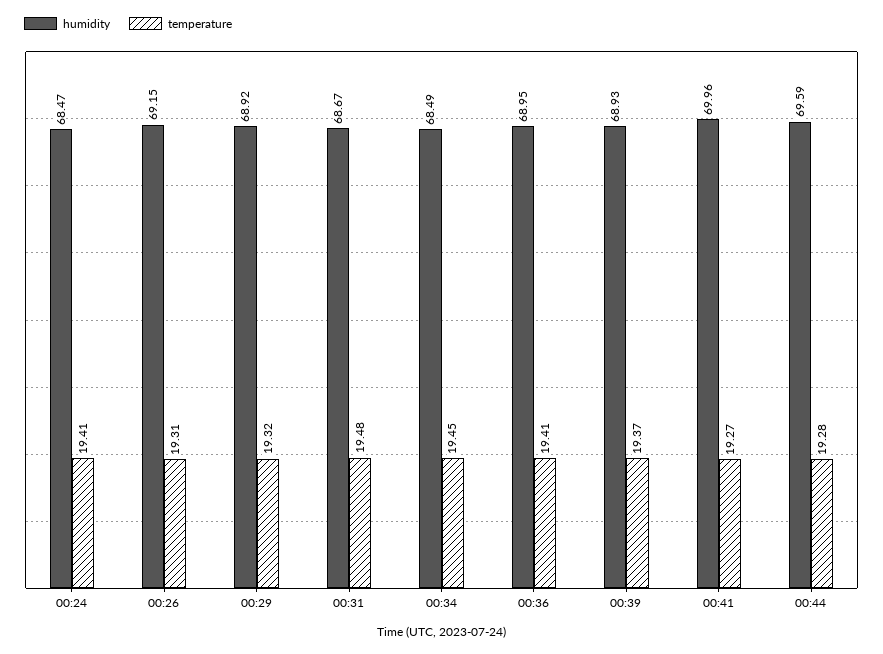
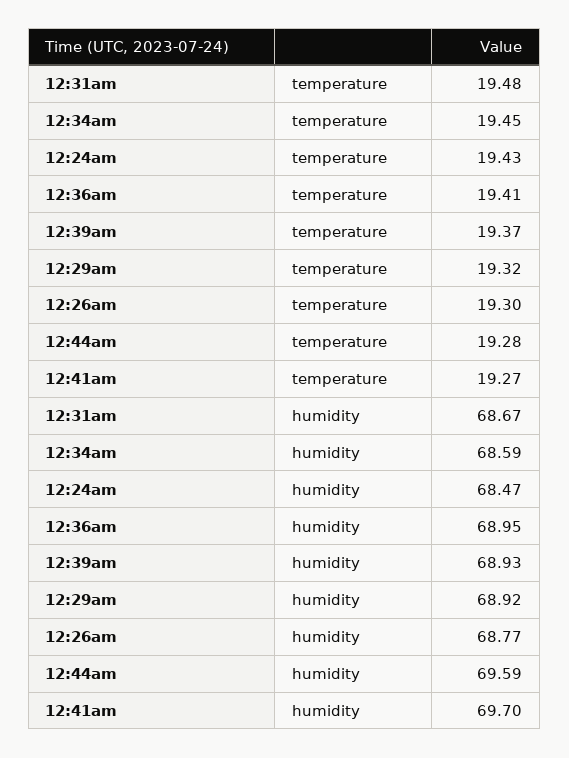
  {
    "humidity": {
      "00:24": 68.47,
-     "00:26": 69.15,
+     "00:26": 68.77,
      "00:29": 68.92,
      "00:31": 68.67,
-     "00:34": 68.49,
+     "00:34": 68.59,
      "00:36": 68.95,
      "00:39": 68.93,
-     "00:41": 69.96,
+     "00:41": 69.7,
      "00:44": 69.59
    },
    "temperature": {
-     "00:24": 19.41,
+     "00:24": 19.43,
-     "00:26": 19.31,
+     "00:26": 19.3,
      "00:29": 19.32,
      "00:31": 19.48,
      "00:34": 19.45,
      "00:36": 19.41,
      "00:39": 19.37,
      "00:41": 19.27,
      "00:44": 19.28
    }
  }

